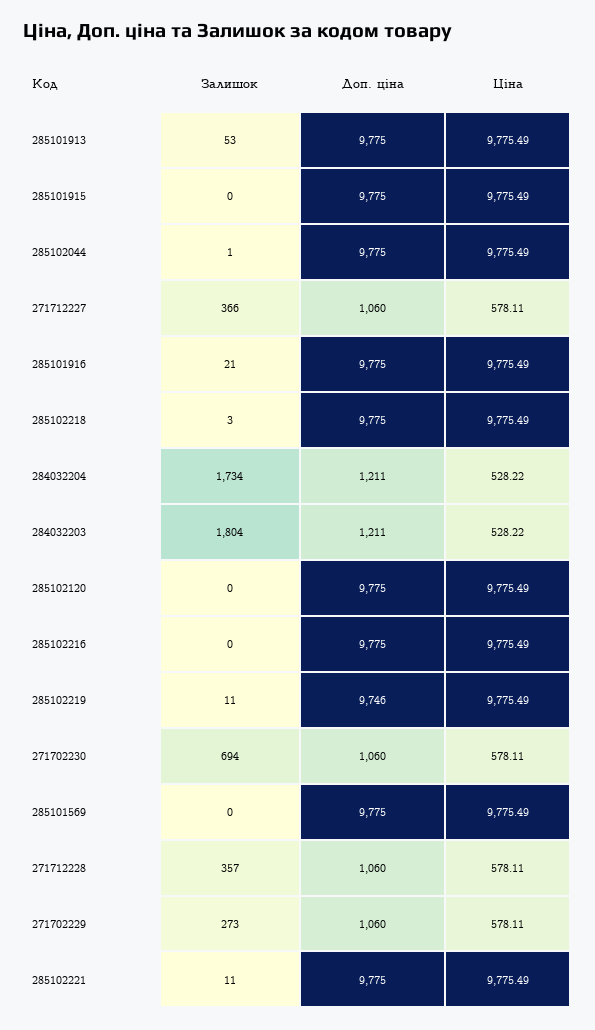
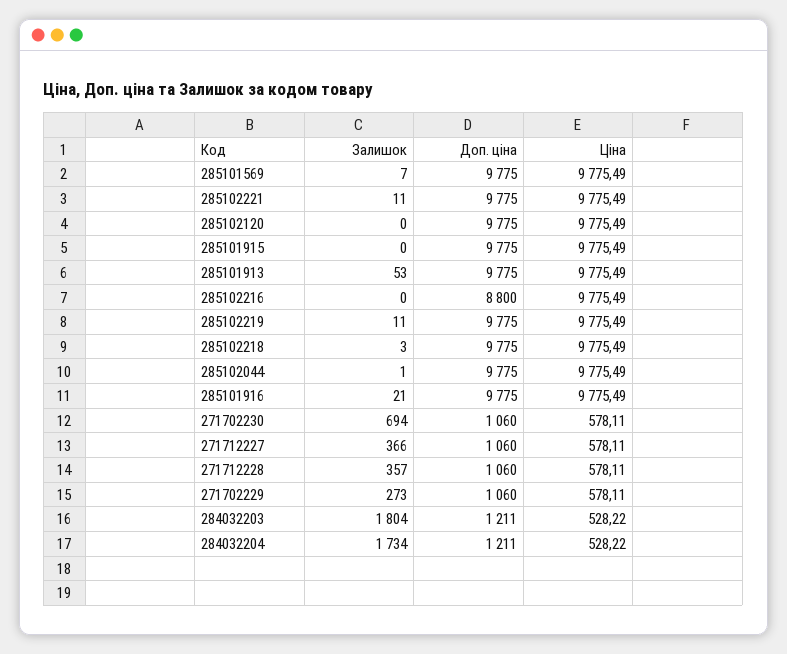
  {
    "Залишок": {
      "285101913": 53,
      "285101915": 0,
      "285102044": 1,
      "271712227": 366,
      "285101916": 21,
      "285102218": 3,
      "284032204": 1734,
      "284032203": 1804,
      "285102120": 0,
      "285102216": 0,
      "285102219": 11,
      "271702230": 694,
-     "285101569": 0,
+     "285101569": 7,
      "271712228": 357,
      "271702229": 273,
      "285102221": 11
    },
    "Доп. ціна": {
      "285101913": 9775,
      "285101915": 9775,
      "285102044": 9775,
      "271712227": 1060,
      "285101916": 9775,
      "285102218": 9775,
      "284032204": 1211,
      "284032203": 1211,
      "285102120": 9775,
-     "285102216": 9775,
+     "285102216": 8800,
-     "285102219": 9746,
+     "285102219": 9775,
      "271702230": 1060,
      "285101569": 9775,
      "271712228": 1060,
      "271702229": 1060,
      "285102221": 9775
    },
    "Ціна": {
      "285101913": 9775.49,
      "285101915": 9775.49,
      "285102044": 9775.49,
      "271712227": 578.11,
      "285101916": 9775.49,
      "285102218": 9775.49,
      "284032204": 528.22,
      "284032203": 528.22,
      "285102120": 9775.49,
      "285102216": 9775.49,
      "285102219": 9775.49,
      "271702230": 578.11,
      "285101569": 9775.49,
      "271712228": 578.11,
      "271702229": 578.11,
      "285102221": 9775.49
    }
  }

